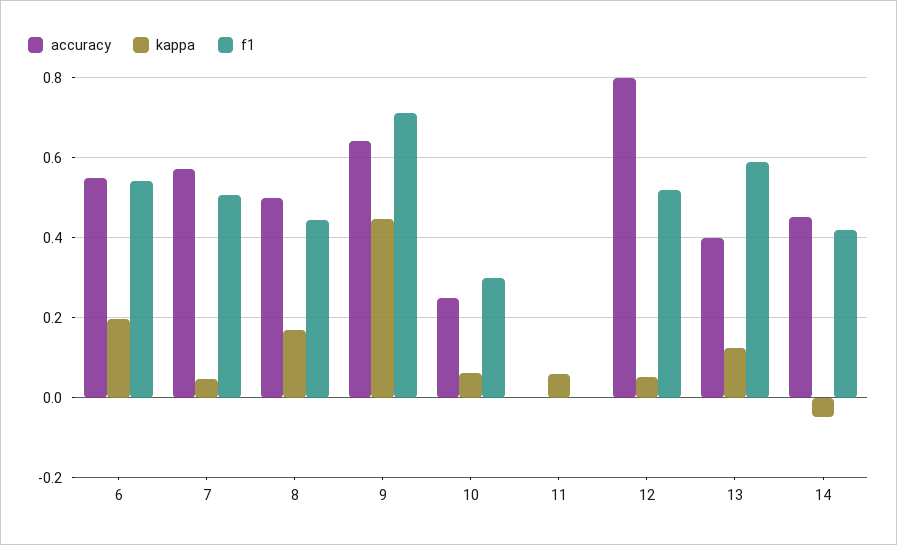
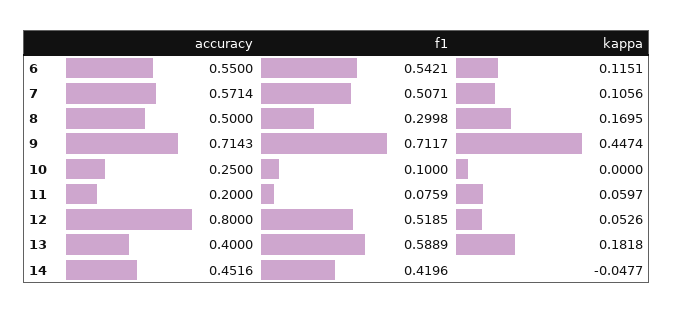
  {
    "accuracy": {
      "6": 0.55,
      "7": 0.5714,
      "8": 0.5,
-     "9": 0.64,
+     "9": 0.7143,
      "10": 0.25,
-     "11": 0,
+     "11": 0.2,
      "12": 0.8,
      "13": 0.4,
      "14": 0.4516
    },
    "kappa": {
-     "6": 0.2,
+     "6": 0.1151,
-     "7": 0.04,
+     "7": 0.1056,
      "8": 0.1695,
      "9": 0.4474,
-     "10": 0.06,
+     "10": 0,
      "11": 0.0597,
      "12": 0.0526,
-     "13": 0.12,
+     "13": 0.1818,
      "14": -0.0477
    },
    "f1": {
      "6": 0.5421,
      "7": 0.5071,
-     "8": 0.44,
+     "8": 0.2998,
      "9": 0.7117,
-     "10": 0.3,
+     "10": 0.1,
-     "11": 0,
+     "11": 0.0759,
      "12": 0.5185,
      "13": 0.5889,
      "14": 0.4196
    }
  }

